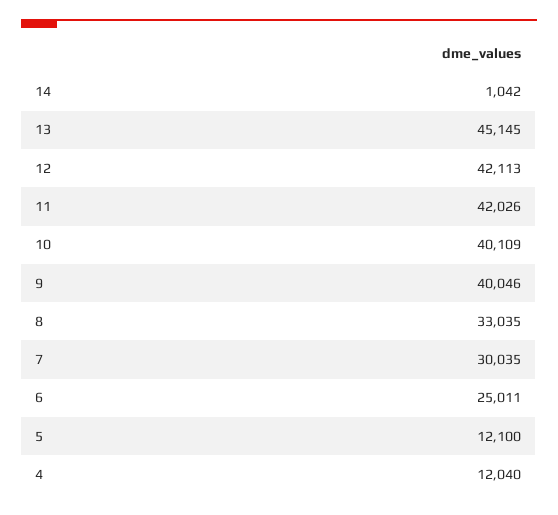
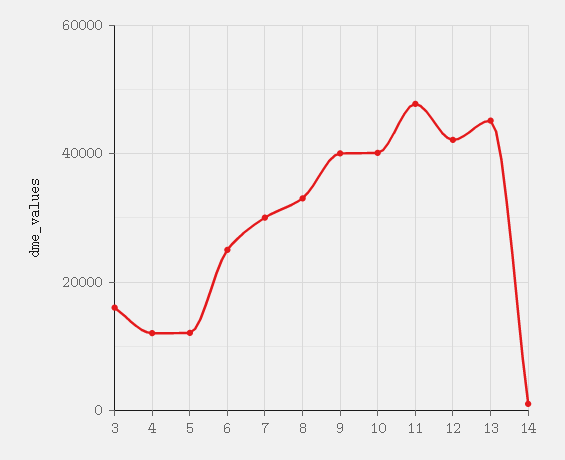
  {
    "14": 1042,
    "13": 45145,
    "12": 42113,
-   "11": 42026,
+   "11": 48000,
    "10": 40109,
    "9": 40046,
    "8": 33035,
    "7": 30035,
    "6": 25011,
    "5": 12100,
-   "4": 12040
+   "4": 12040,
+   "3": 16000
  }

